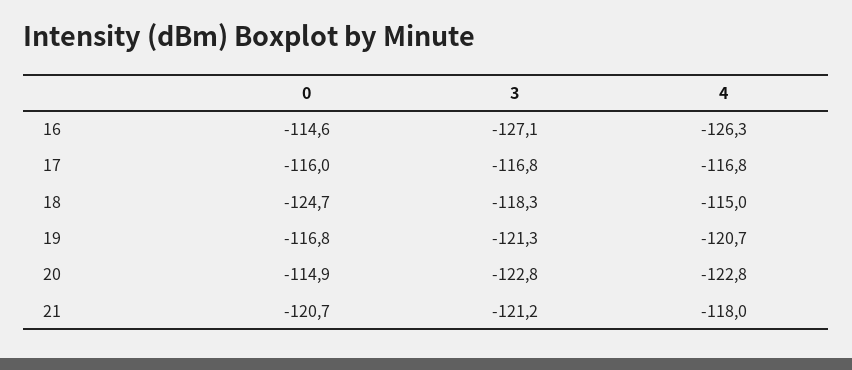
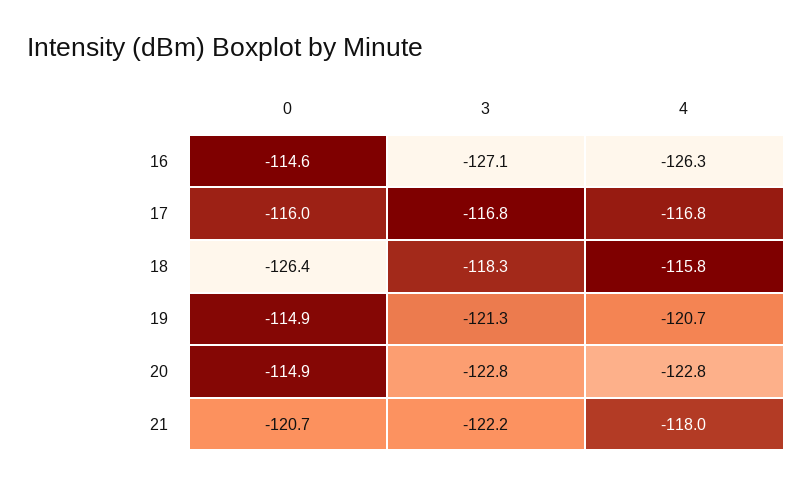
  {
    "0": {
      "16": -114.6,
      "17": -116,
-     "18": -124.7,
+     "18": -126.4,
-     "19": -116.8,
+     "19": -114.9,
      "20": -114.9,
      "21": -120.7
    },
    "3": {
      "16": -127.1,
      "17": -116.8,
      "18": -118.3,
      "19": -121.3,
      "20": -122.8,
-     "21": -121.2
+     "21": -122.2
    },
    "4": {
      "16": -126.3,
      "17": -116.8,
-     "18": -115,
+     "18": -115.8,
      "19": -120.7,
      "20": -122.8,
      "21": -118
    }
  }

